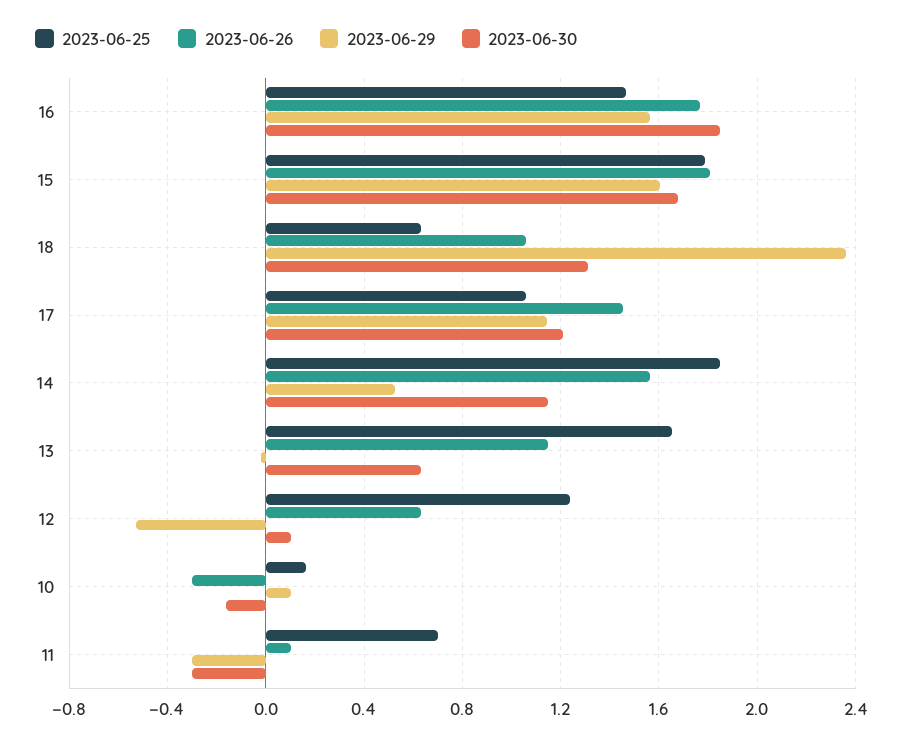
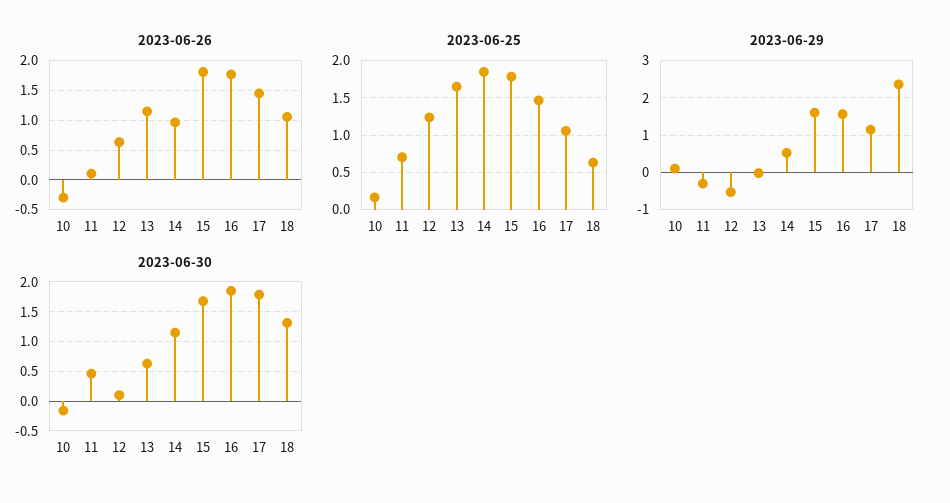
  {
    "2023-06-25": {
      "16": 1.45,
      "15": 1.8,
      "18": 0.65,
      "17": 1.05,
      "14": 1.85,
      "13": 1.65,
      "12": 1.25,
      "10": 0.15,
      "11": 0.7
    },
    "2023-06-26": {
      "16": 1.75,
      "15": 1.8,
      "18": 1.05,
      "17": 1.45,
-     "14": 1.55,
+     "14": 1,
      "13": 1.15,
      "12": 0.65,
      "10": -0.3,
      "11": 0.1
    },
    "2023-06-29": {
      "16": 1.55,
      "15": 1.6,
      "18": 2.35,
      "17": 1.15,
      "14": 0.55,
      "13": 0,
      "12": -0.55,
      "10": 0.1,
      "11": -0.3
    },
    "2023-06-30": {
      "16": 1.85,
      "15": 1.7,
      "18": 1.3,
-     "17": 1.2,
+     "17": 1.75,
      "14": 1.15,
      "13": 0.65,
      "12": 0.1,
      "10": -0.15,
-     "11": -0.3
+     "11": 0.5
    }
  }

